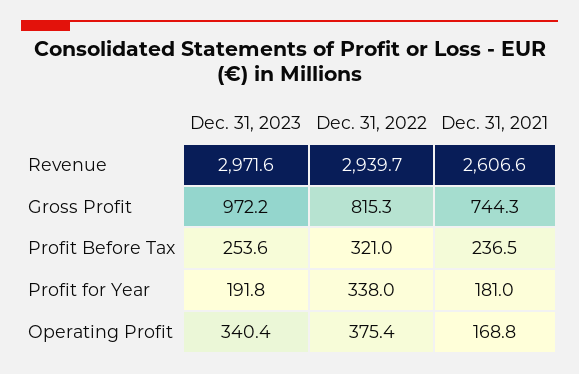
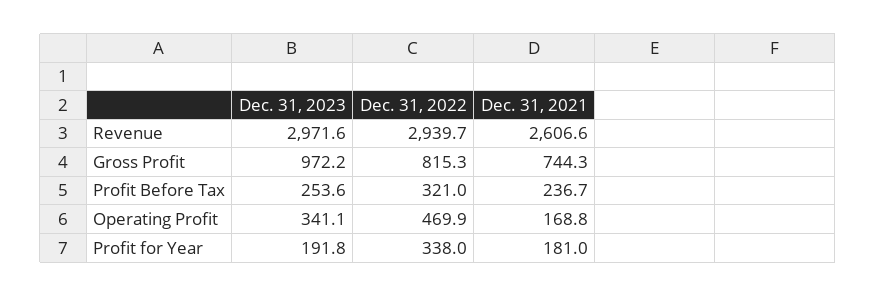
  {
    "Dec. 31, 2023": {
      "Revenue": 2971.6,
      "Gross Profit": 972.2,
      "Profit Before Tax": 253.6,
      "Profit for Year": 191.8,
-     "Operating Profit": 340.4
+     "Operating Profit": 341.1
    },
    "Dec. 31, 2022": {
      "Revenue": 2939.7,
      "Gross Profit": 815.3,
      "Profit Before Tax": 321,
      "Profit for Year": 338,
-     "Operating Profit": 375.4
+     "Operating Profit": 469.9
    },
    "Dec. 31, 2021": {
      "Revenue": 2606.6,
      "Gross Profit": 744.3,
-     "Profit Before Tax": 236.5,
+     "Profit Before Tax": 236.7,
      "Profit for Year": 181,
      "Operating Profit": 168.8
    }
  }

